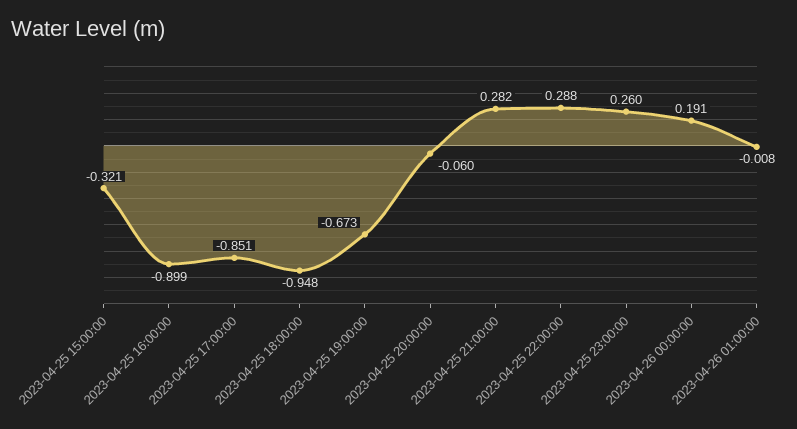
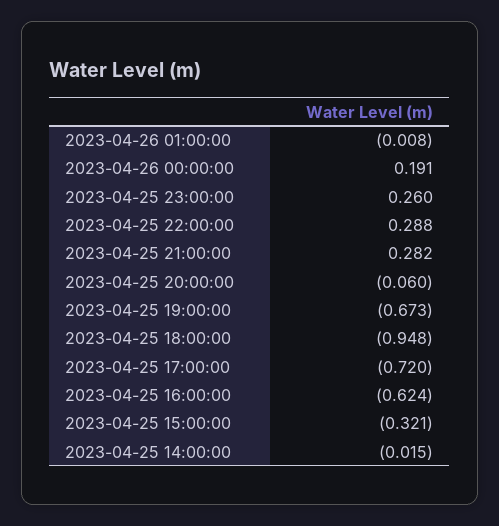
  {
    "2023-04-25 15:00:00": -0.321,
-   "2023-04-25 16:00:00": -0.899,
+   "2023-04-25 16:00:00": -0.624,
-   "2023-04-25 17:00:00": -0.851,
+   "2023-04-25 17:00:00": -0.72,
    "2023-04-25 18:00:00": -0.948,
    "2023-04-25 19:00:00": -0.673,
    "2023-04-25 20:00:00": -0.06,
    "2023-04-25 21:00:00": 0.282,
    "2023-04-25 22:00:00": 0.288,
    "2023-04-25 23:00:00": 0.26,
    "2023-04-26 00:00:00": 0.191,
-   "2023-04-26 01:00:00": -0.008
+   "2023-04-26 01:00:00": -0.008,
+   "2023-04-25 14:00:00": -0.015
  }

